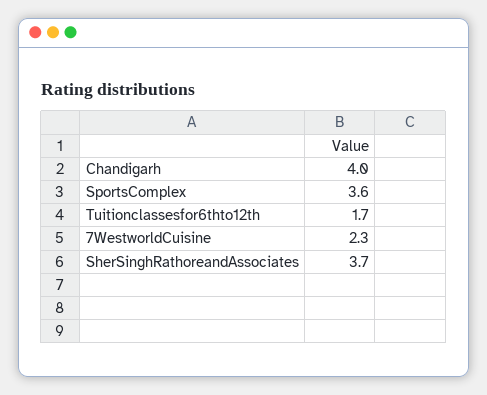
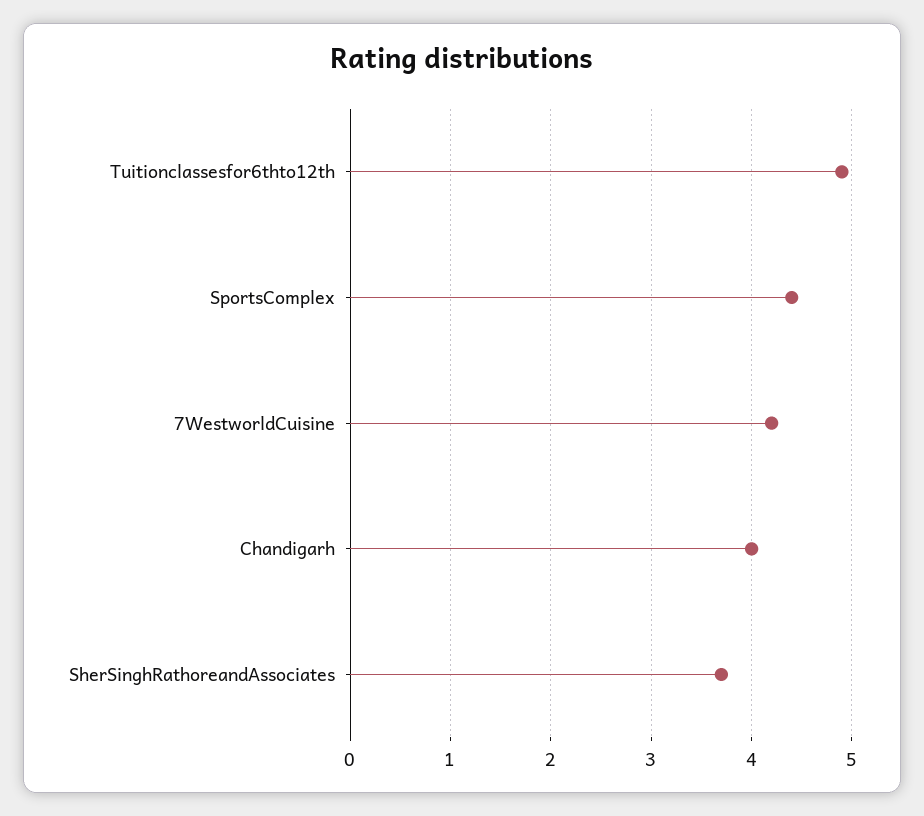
  {
    "Chandigarh": 4,
-   "SportsComplex": 3.6,
+   "SportsComplex": 4.4,
-   "Tuitionclassesfor6thto12th": 1.7,
+   "Tuitionclassesfor6thto12th": 4.9,
-   "7WestworldCuisine": 2.3,
+   "7WestworldCuisine": 4.2,
    "SherSinghRathoreandAssociates": 3.7
  }

